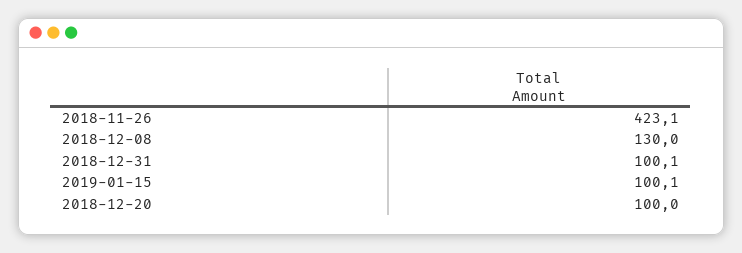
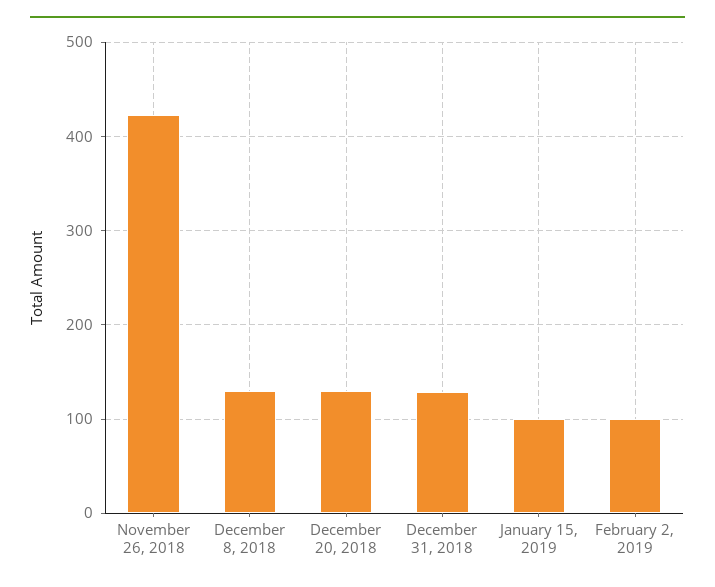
  {
    "2018-11-26": 423.1,
    "2018-12-08": 130,
-   "2018-12-31": 100.1,
+   "2018-12-31": 130,
    "2019-01-15": 100.1,
-   "2018-12-20": 100
+   "2018-12-20": 130,
+   "February 2, 2019": 100
  }

